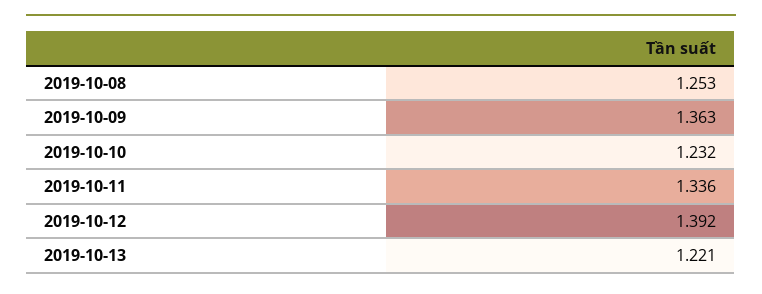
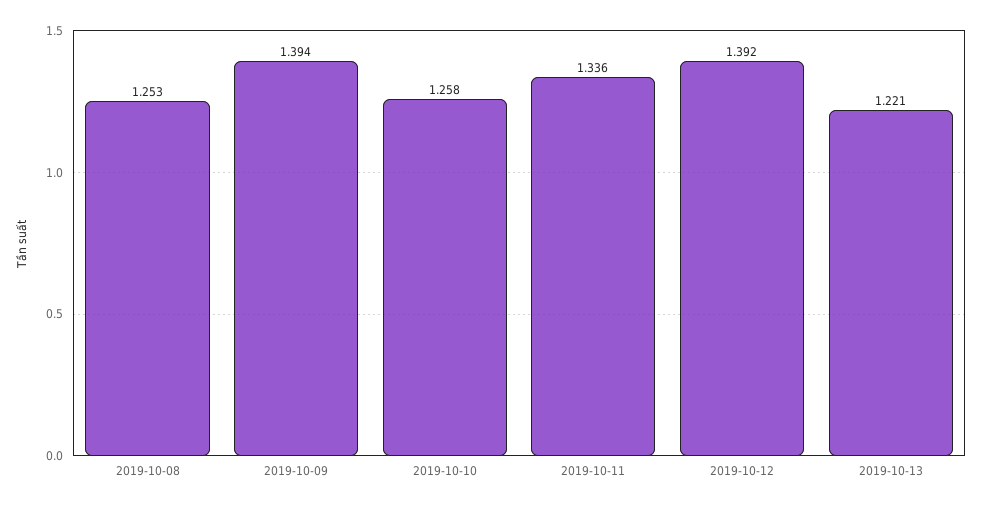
  {
    "2019-10-08": 1.253,
-   "2019-10-09": 1.363,
+   "2019-10-09": 1.394,
-   "2019-10-10": 1.232,
+   "2019-10-10": 1.258,
    "2019-10-11": 1.336,
    "2019-10-12": 1.392,
    "2019-10-13": 1.221
  }

